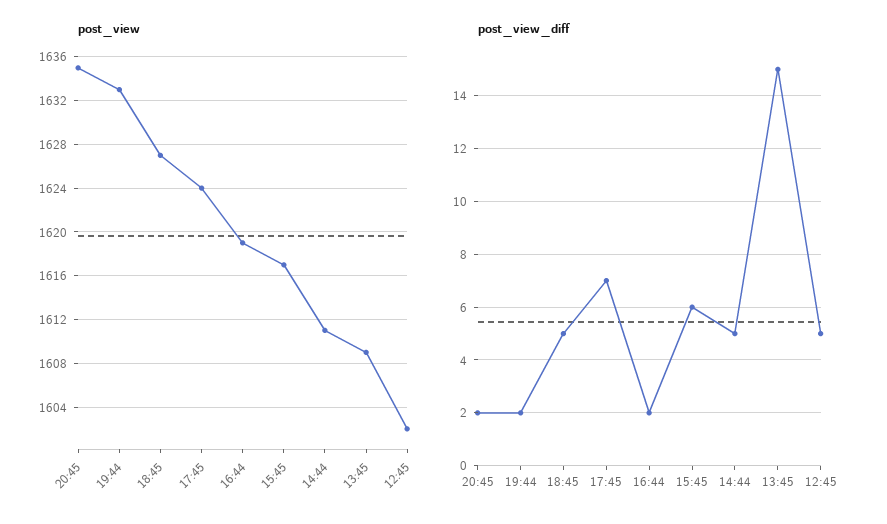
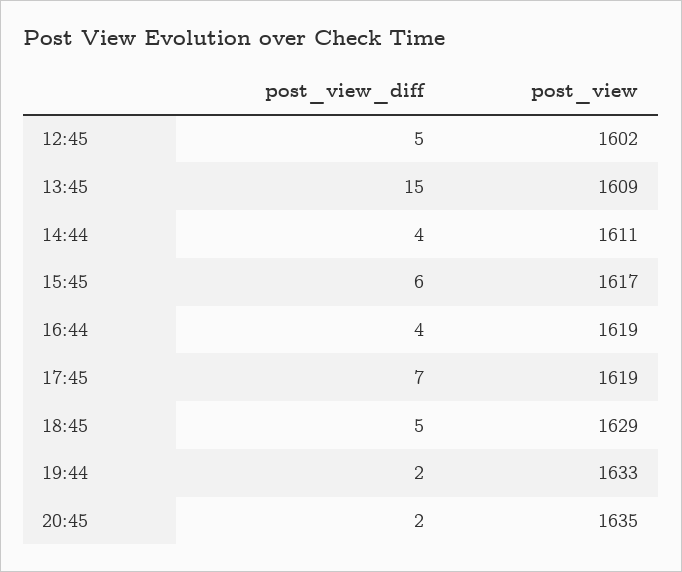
  {
    "post_view": {
      "20:45": 1635,
      "19:44": 1633,
-     "18:45": 1627,
+     "18:45": 1629,
-     "17:45": 1624,
+     "17:45": 1619,
      "16:44": 1619,
      "15:45": 1617,
      "14:44": 1611,
      "13:45": 1609,
      "12:45": 1602
    },
    "post_view_diff": {
      "20:45": 2,
      "19:44": 2,
      "18:45": 5,
      "17:45": 7,
-     "16:44": 2,
+     "16:44": 4,
      "15:45": 6,
-     "14:44": 5,
+     "14:44": 4,
      "13:45": 15,
      "12:45": 5
    }
  }

